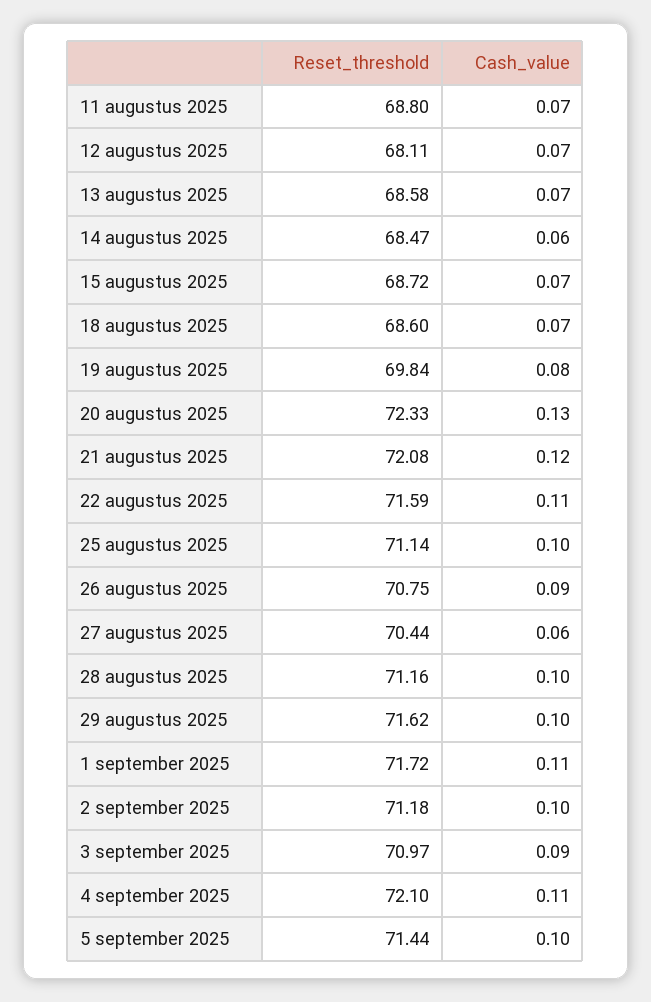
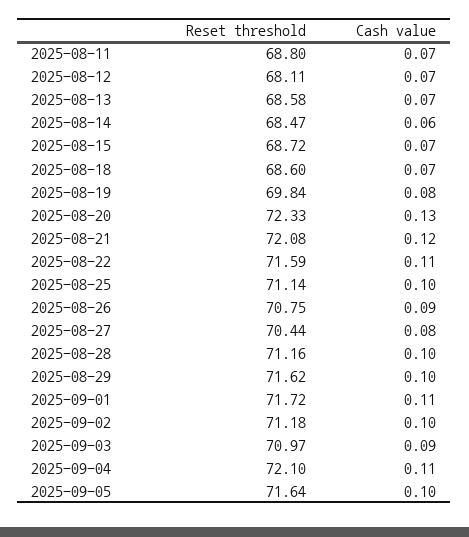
  {
    "Reset_threshold": {
      "11 augustus 2025": 68.8,
      "12 augustus 2025": 68.11,
      "13 augustus 2025": 68.58,
      "14 augustus 2025": 68.47,
      "15 augustus 2025": 68.72,
      "18 augustus 2025": 68.6,
      "19 augustus 2025": 69.84,
      "20 augustus 2025": 72.33,
      "21 augustus 2025": 72.08,
      "22 augustus 2025": 71.59,
      "25 augustus 2025": 71.14,
      "26 augustus 2025": 70.75,
      "27 augustus 2025": 70.44,
      "28 augustus 2025": 71.16,
      "29 augustus 2025": 71.62,
      "1 september 2025": 71.72,
      "2 september 2025": 71.18,
      "3 september 2025": 70.97,
      "4 september 2025": 72.1,
-     "5 september 2025": 71.44
+     "5 september 2025": 71.64
    },
    "Cash_value": {
      "11 augustus 2025": 0.07,
      "12 augustus 2025": 0.07,
      "13 augustus 2025": 0.07,
      "14 augustus 2025": 0.06,
      "15 augustus 2025": 0.07,
      "18 augustus 2025": 0.07,
      "19 augustus 2025": 0.08,
      "20 augustus 2025": 0.13,
      "21 augustus 2025": 0.12,
      "22 augustus 2025": 0.11,
      "25 augustus 2025": 0.1,
      "26 augustus 2025": 0.09,
-     "27 augustus 2025": 0.06,
+     "27 augustus 2025": 0.08,
      "28 augustus 2025": 0.1,
      "29 augustus 2025": 0.1,
      "1 september 2025": 0.11,
      "2 september 2025": 0.1,
      "3 september 2025": 0.09,
      "4 september 2025": 0.11,
      "5 september 2025": 0.1
    }
  }

